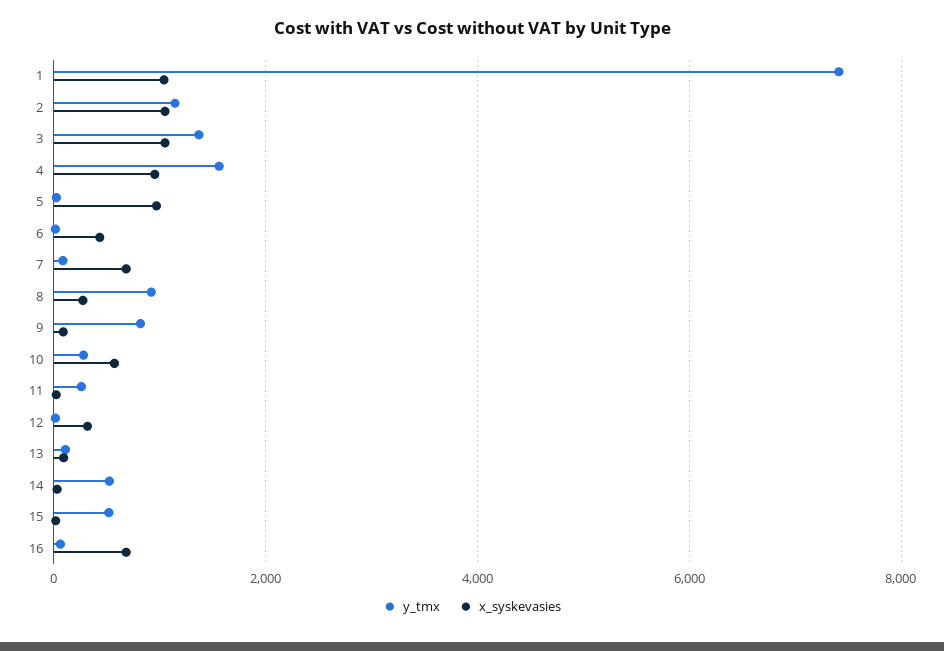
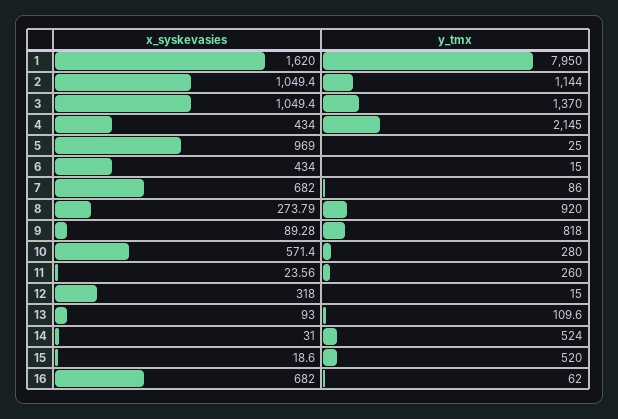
  {
    "y_tmx": {
-     "1": 7400,
+     "1": 7950,
      "2": 1144,
      "3": 1370,
-     "4": 1600,
+     "4": 2145,
      "5": 25,
      "6": 15,
      "7": 86,
      "8": 920,
      "9": 818,
      "10": 280,
      "11": 260,
      "12": 15,
      "13": 109.6,
      "14": 524,
      "15": 520,
      "16": 62
    },
    "x_syskevasies": {
-     "1": 1000,
+     "1": 1620,
      "2": 1049.4,
      "3": 1049.4,
-     "4": 1000,
+     "4": 434,
      "5": 969,
      "6": 434,
      "7": 682,
      "8": 273.79,
      "9": 89.28,
      "10": 571.4,
      "11": 23.56,
      "12": 318,
      "13": 93,
      "14": 31,
      "15": 18.6,
      "16": 682
    }
  }

